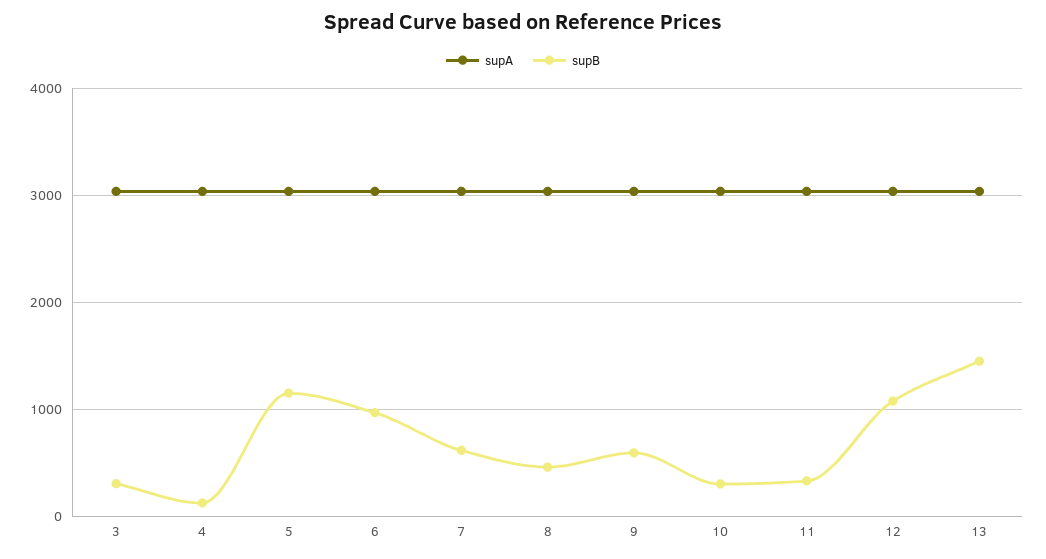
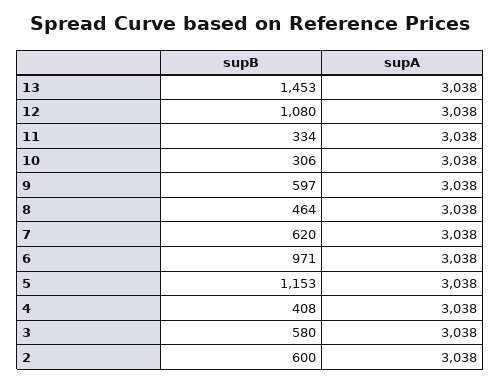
  {
    "supA": {
      "3": 3038,
      "4": 3038,
      "5": 3038,
      "6": 3038,
      "7": 3038,
      "8": 3038,
      "9": 3038,
      "10": 3038,
      "11": 3038,
      "12": 3038,
-     "13": 3038
+     "13": 3038,
+     "2": 3038
    },
    "supB": {
-     "3": 300,
+     "3": 580,
-     "4": 100,
+     "4": 408,
      "5": 1153,
      "6": 971,
      "7": 620,
      "8": 464,
      "9": 597,
      "10": 306,
      "11": 334,
      "12": 1080,
-     "13": 1453
+     "13": 1453,
+     "2": 600
    }
  }

